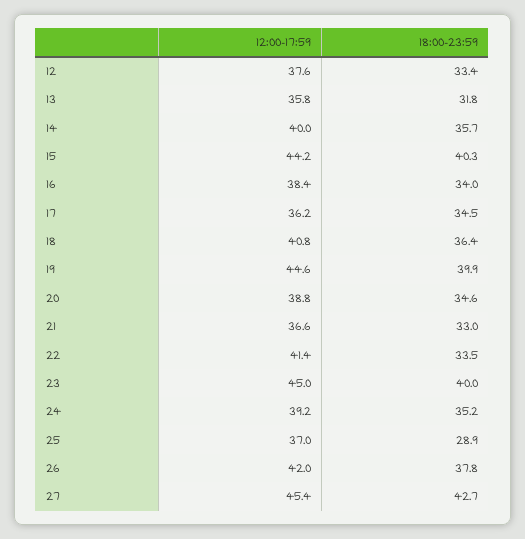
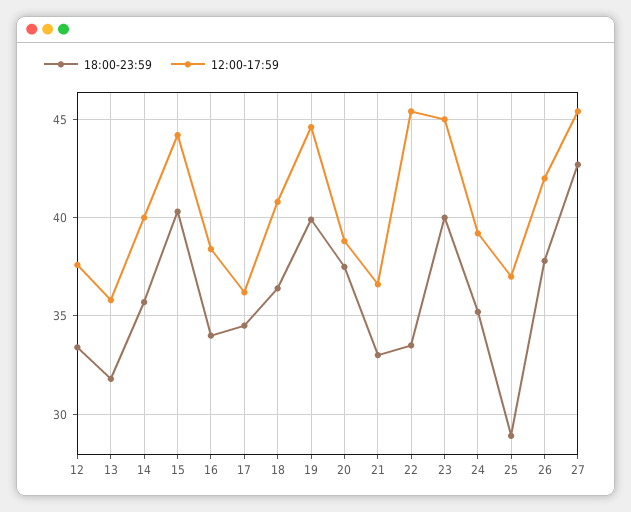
  {
    "12:00-17:59": {
      "12": 37.6,
      "13": 35.8,
      "14": 40,
      "15": 44.2,
      "16": 38.4,
      "17": 36.2,
      "18": 40.8,
      "19": 44.6,
      "20": 38.8,
      "21": 36.6,
-     "22": 41.4,
+     "22": 45.5,
      "23": 45,
      "24": 39.2,
      "25": 37,
      "26": 42,
      "27": 45.4
    },
    "18:00-23:59": {
      "12": 33.4,
      "13": 31.8,
      "14": 35.7,
      "15": 40.3,
      "16": 34,
      "17": 34.5,
      "18": 36.4,
      "19": 39.9,
-     "20": 34.6,
+     "20": 37.5,
      "21": 33,
      "22": 33.5,
      "23": 40,
      "24": 35.2,
      "25": 28.9,
      "26": 37.8,
      "27": 42.7
    }
  }

